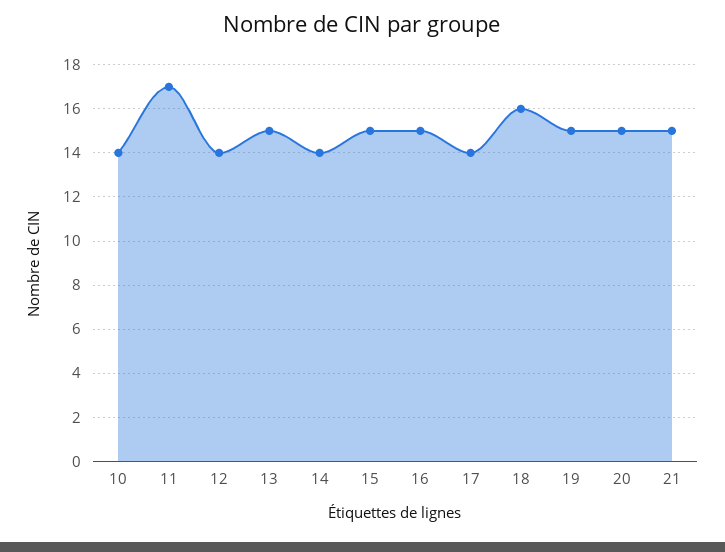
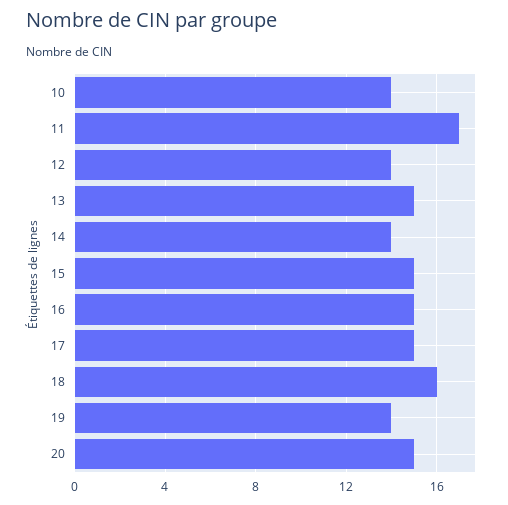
  {
    "10": 14,
    "11": 17,
    "12": 14,
    "13": 15,
    "14": 14,
    "15": 15,
    "16": 15,
-   "17": 14,
+   "17": 15,
    "18": 16,
-   "19": 15,
+   "19": 14,
-   "20": 15,
+   "20": 15
-   "21": 15
  }

